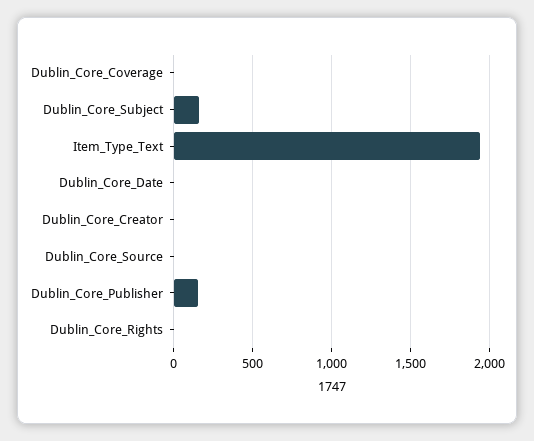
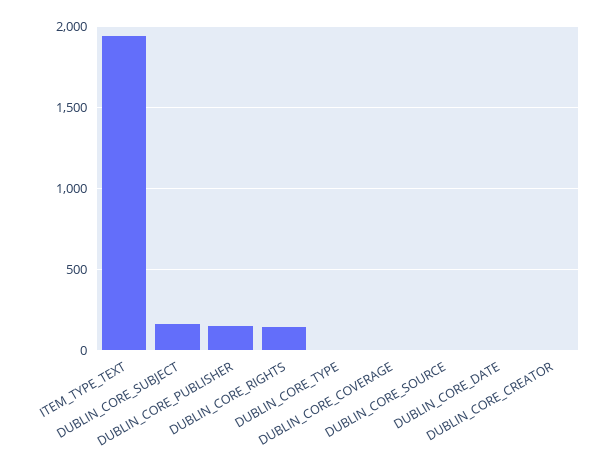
  {
    "Dublin_Core_Coverage": 0,
    "Dublin_Core_Subject": 150,
    "Item_Type_Text": 1950,
    "Dublin_Core_Date": 0,
    "Dublin_Core_Creator": 0,
    "Dublin_Core_Source": 0,
    "Dublin_Core_Publisher": 150,
-   "Dublin_Core_Rights": 0
+   "Dublin_Core_Rights": 150,
+   "DUBLIN_CORE_TYPE": 0
  }

